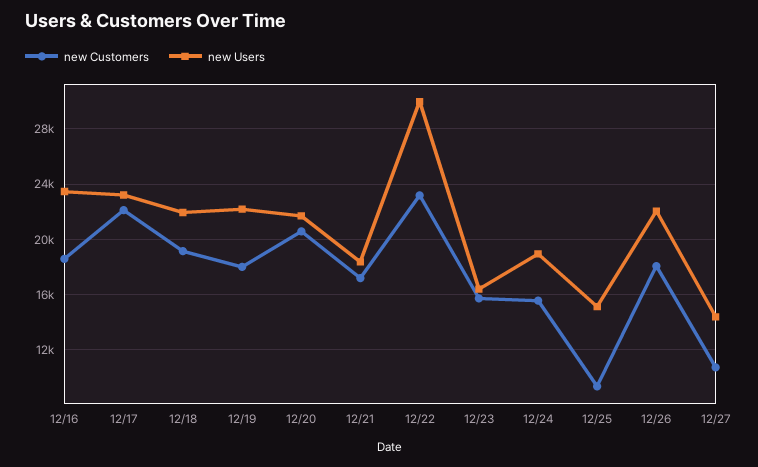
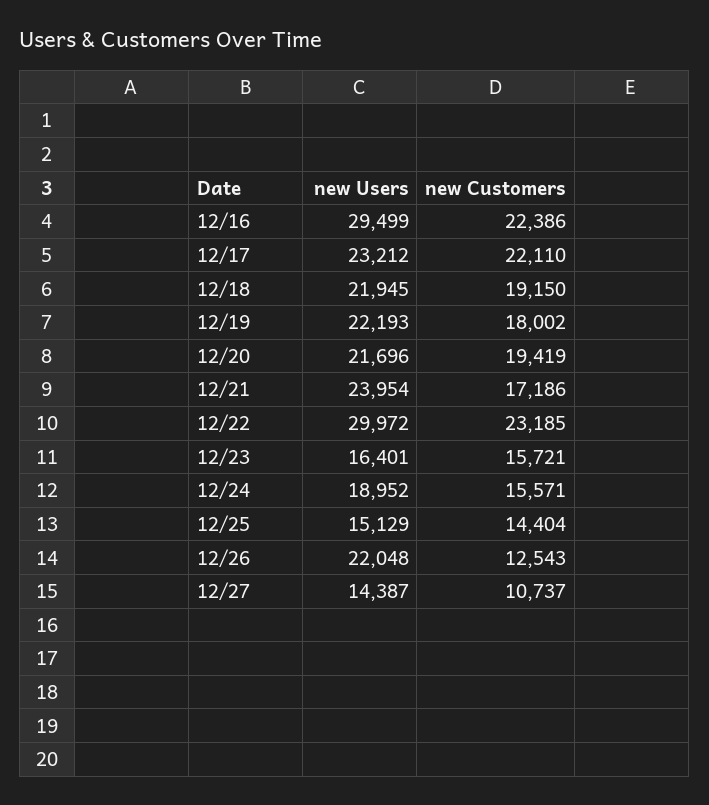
  {
    "new Customers": {
-     "12/16": 18500,
+     "12/16": 22386,
      "12/17": 22110,
      "12/18": 19150,
      "12/19": 18002,
-     "12/20": 20500,
+     "12/20": 19419,
      "12/21": 17186,
      "12/22": 23185,
      "12/23": 15721,
      "12/24": 15571,
-     "12/25": 9500,
+     "12/25": 14404,
-     "12/26": 18000,
+     "12/26": 12543,
      "12/27": 10737
    },
    "new Users": {
-     "12/16": 23500,
+     "12/16": 29499,
      "12/17": 23212,
      "12/18": 21945,
      "12/19": 22193,
      "12/20": 21696,
-     "12/21": 18500,
+     "12/21": 23954,
      "12/22": 29972,
      "12/23": 16401,
      "12/24": 18952,
      "12/25": 15129,
      "12/26": 22048,
      "12/27": 14387
    }
  }

